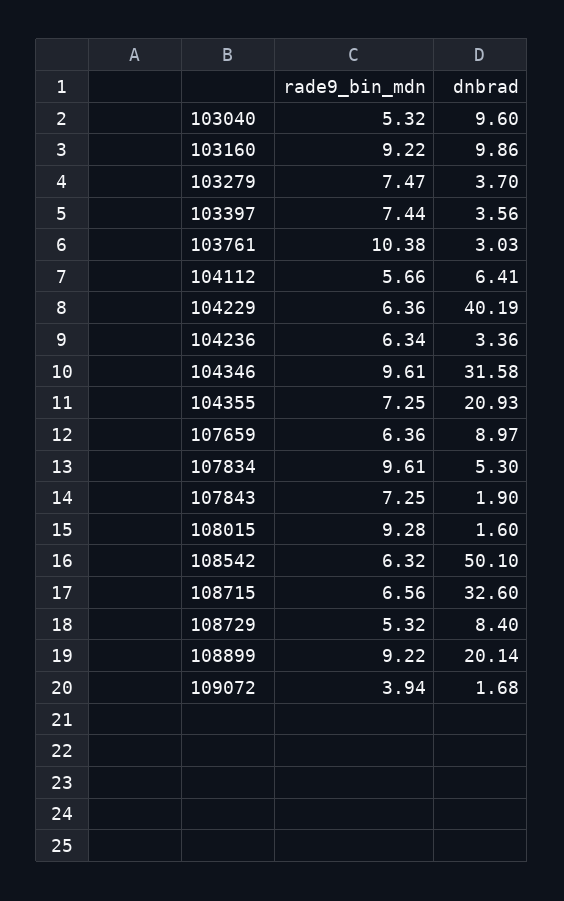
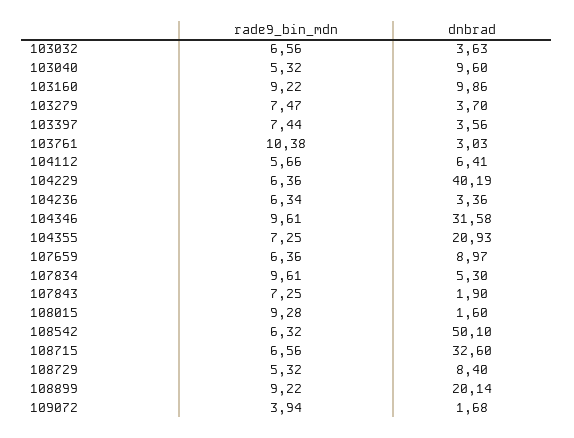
  {
    "rade9_bin_mdn": {
      "103040": 5.32,
      "103160": 9.22,
      "103279": 7.47,
      "103397": 7.44,
      "103761": 10.38,
      "104112": 5.66,
      "104229": 6.36,
      "104236": 6.34,
      "104346": 9.61,
      "104355": 7.25,
      "107659": 6.36,
      "107834": 9.61,
      "107843": 7.25,
      "108015": 9.28,
      "108542": 6.32,
      "108715": 6.56,
      "108729": 5.32,
      "108899": 9.22,
-     "109072": 3.94
+     "109072": 3.94,
+     "103032": 6.56
    },
    "dnbrad": {
      "103040": 9.6,
      "103160": 9.86,
      "103279": 3.7,
      "103397": 3.56,
      "103761": 3.03,
      "104112": 6.41,
      "104229": 40.19,
      "104236": 3.36,
      "104346": 31.58,
      "104355": 20.93,
      "107659": 8.97,
      "107834": 5.3,
      "107843": 1.9,
      "108015": 1.6,
      "108542": 50.1,
      "108715": 32.6,
      "108729": 8.4,
      "108899": 20.14,
-     "109072": 1.68
+     "109072": 1.68,
+     "103032": 3.63
    }
  }

